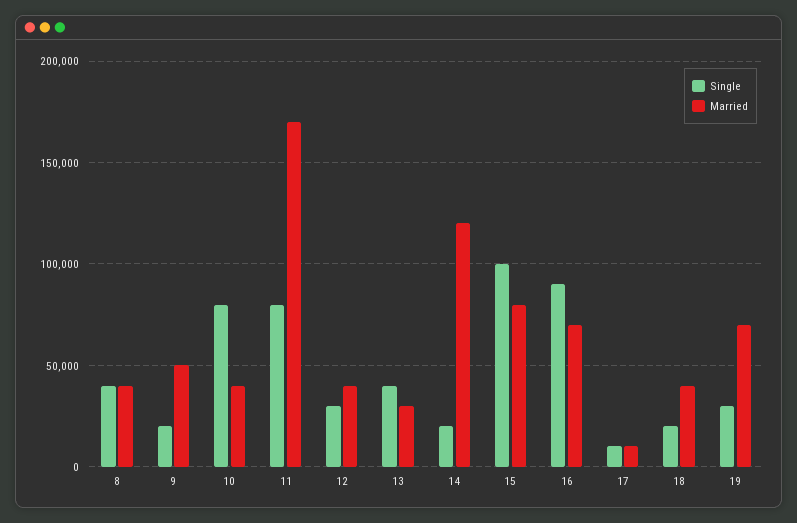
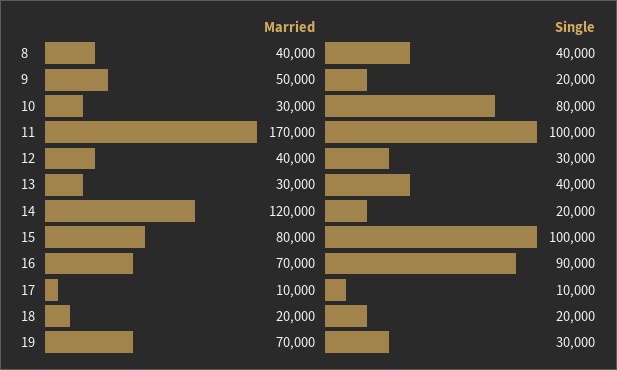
  {
    "Single": {
      "8": 40000,
      "9": 20000,
      "10": 80000,
-     "11": 80000,
+     "11": 100000,
      "12": 30000,
      "13": 40000,
      "14": 20000,
      "15": 100000,
      "16": 90000,
      "17": 10000,
      "18": 20000,
      "19": 30000
    },
    "Married": {
      "8": 40000,
      "9": 50000,
-     "10": 40000,
+     "10": 30000,
      "11": 170000,
      "12": 40000,
      "13": 30000,
      "14": 120000,
      "15": 80000,
      "16": 70000,
      "17": 10000,
-     "18": 40000,
+     "18": 20000,
      "19": 70000
    }
  }

